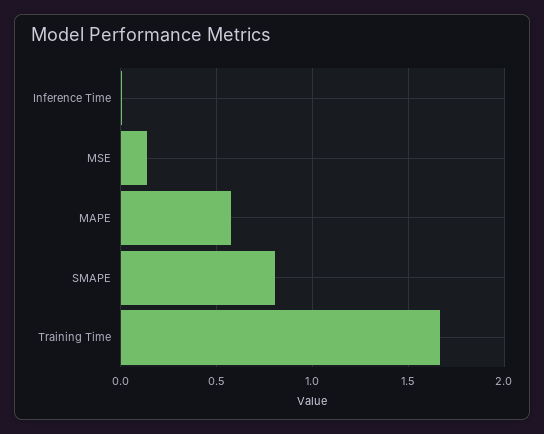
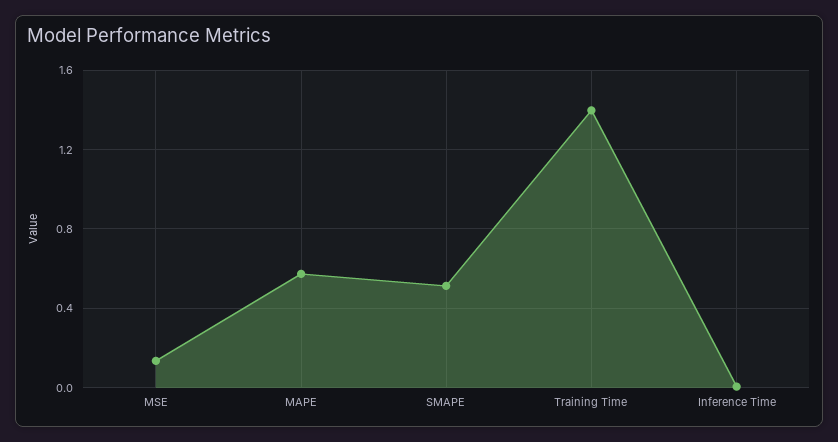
  {
    "Inference Time": 0,
    "MSE": 0.15,
    "MAPE": 0.55,
-   "SMAPE": 0.8,
+   "SMAPE": 0.5,
-   "Training Time": 1.65
+   "Training Time": 1.4
  }

